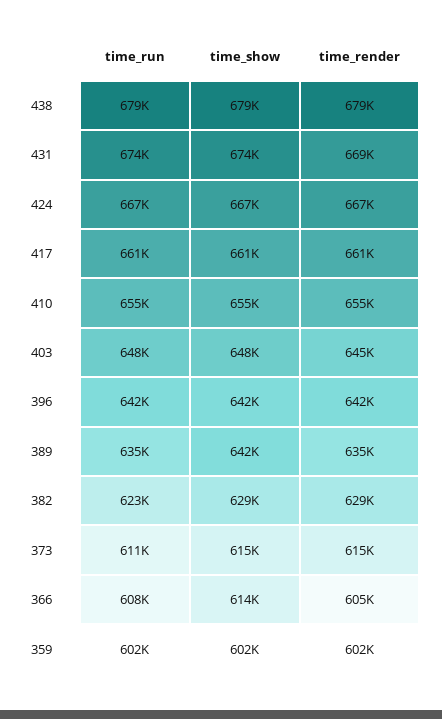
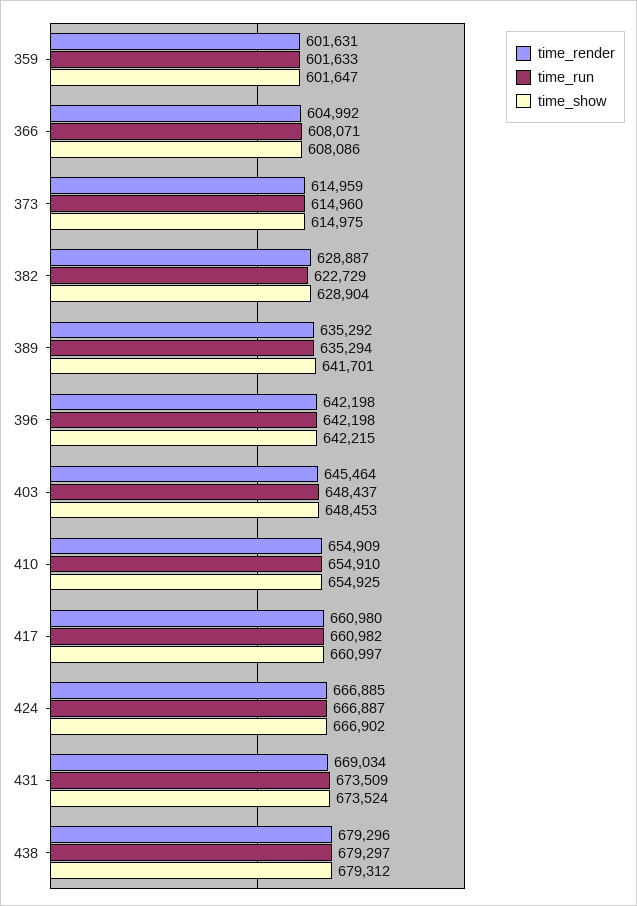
  {
    "time_run": {
      "438": 679297,
      "431": 673509,
      "424": 666887,
      "417": 660982,
      "410": 654910,
      "403": 648437,
      "396": 642198,
      "389": 635294,
      "382": 622729,
-     "373": 611000,
+     "373": 614960,
      "366": 608071,
      "359": 601633
    },
    "time_show": {
      "438": 679312,
      "431": 673524,
      "424": 666902,
      "417": 660997,
      "410": 654925,
      "403": 648453,
      "396": 642215,
      "389": 641701,
      "382": 628904,
      "373": 614975,
-     "366": 614000,
+     "366": 608086,
      "359": 601647
    },
    "time_render": {
      "438": 679296,
      "431": 669034,
      "424": 666885,
      "417": 660980,
      "410": 654909,
      "403": 645464,
      "396": 642198,
      "389": 635292,
      "382": 628887,
      "373": 614959,
      "366": 604992,
      "359": 601631
    }
  }

